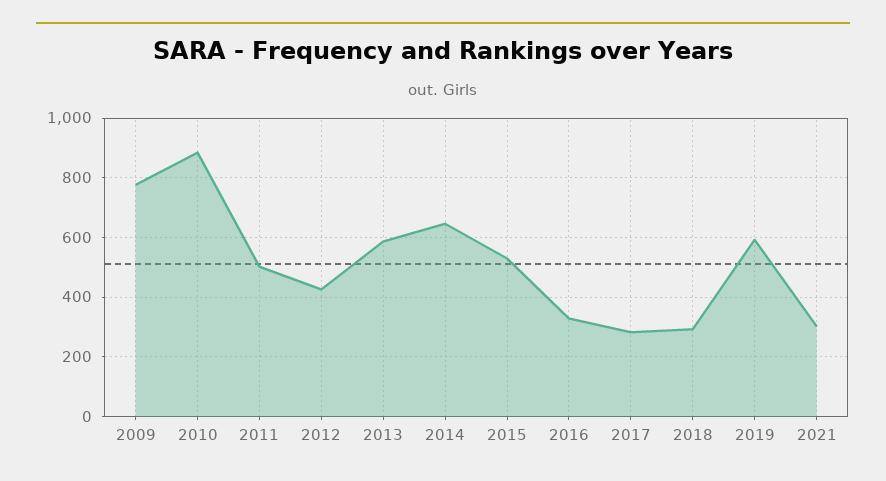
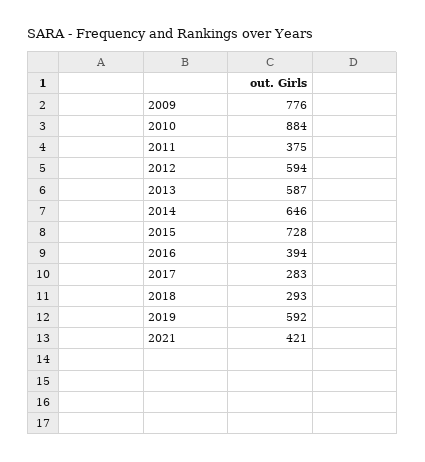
  {
    "2009": 776,
    "2010": 884,
-   "2011": 500,
+   "2011": 375,
-   "2012": 425,
+   "2012": 594,
    "2013": 587,
    "2014": 646,
-   "2015": 525,
+   "2015": 728,
-   "2016": 325,
+   "2016": 394,
    "2017": 283,
    "2018": 293,
    "2019": 592,
-   "2021": 300
+   "2021": 421
  }

